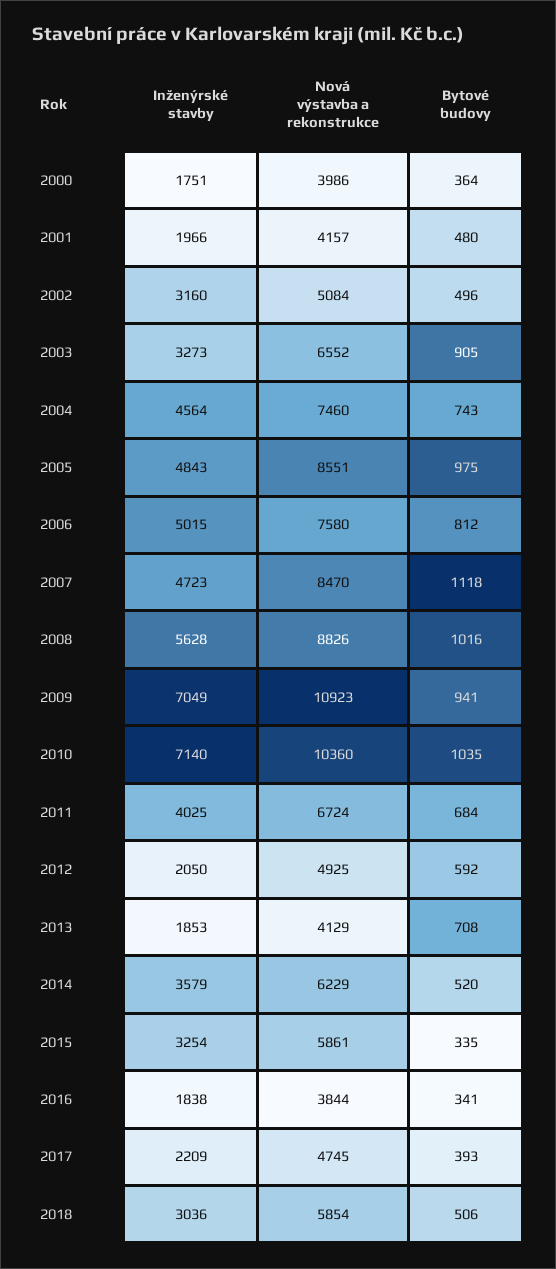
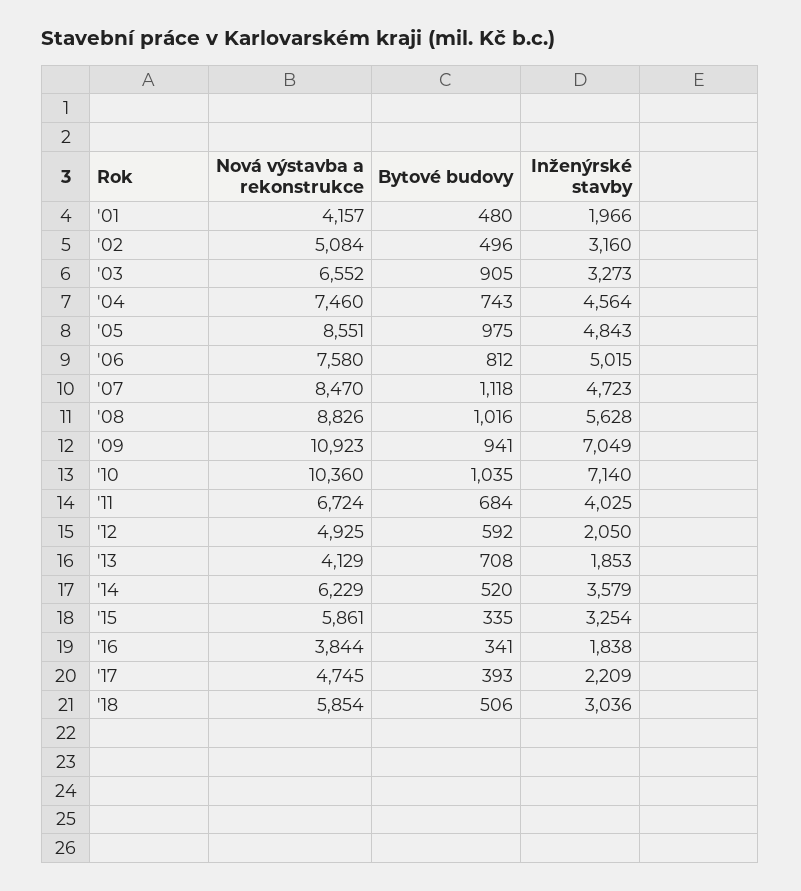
  {
    "Inženýrské stavby": {
-     "2000": 1751,
      "2001": 1966,
      "2002": 3160,
      "2003": 3273,
      "2004": 4564,
      "2005": 4843,
      "2006": 5015,
      "2007": 4723,
      "2008": 5628,
      "2009": 7049,
      "2010": 7140,
      "2011": 4025,
      "2012": 2050,
      "2013": 1853,
      "2014": 3579,
      "2015": 3254,
      "2016": 1838,
      "2017": 2209,
      "2018": 3036
    },
    "Nová výstavba a rekonstrukce": {
-     "2000": 3986,
      "2001": 4157,
      "2002": 5084,
      "2003": 6552,
      "2004": 7460,
      "2005": 8551,
      "2006": 7580,
      "2007": 8470,
      "2008": 8826,
      "2009": 10923,
      "2010": 10360,
      "2011": 6724,
      "2012": 4925,
      "2013": 4129,
      "2014": 6229,
      "2015": 5861,
      "2016": 3844,
      "2017": 4745,
      "2018": 5854
    },
    "Bytové budovy": {
-     "2000": 364,
      "2001": 480,
      "2002": 496,
      "2003": 905,
      "2004": 743,
      "2005": 975,
      "2006": 812,
      "2007": 1118,
      "2008": 1016,
      "2009": 941,
      "2010": 1035,
      "2011": 684,
      "2012": 592,
      "2013": 708,
      "2014": 520,
      "2015": 335,
      "2016": 341,
      "2017": 393,
      "2018": 506
    }
  }

